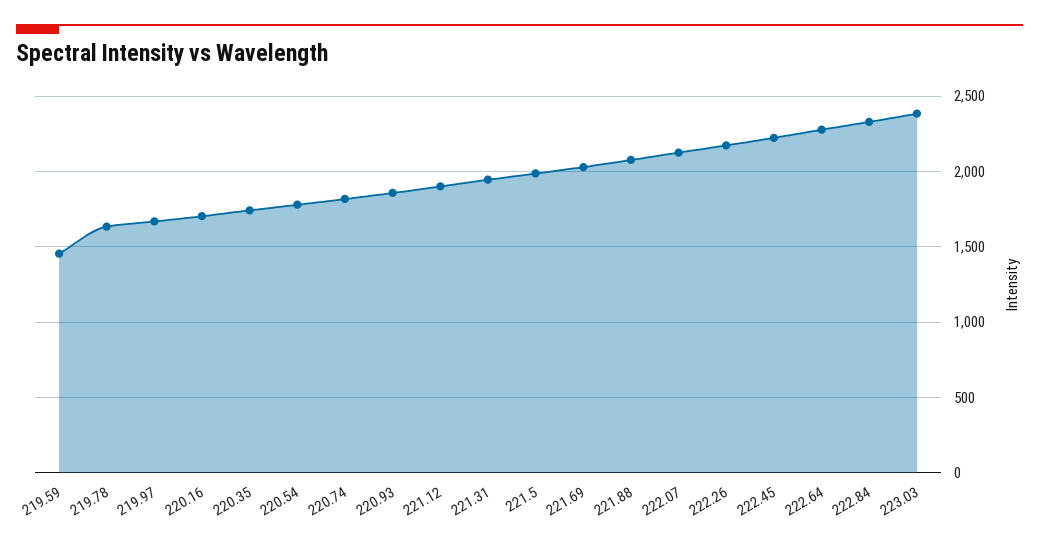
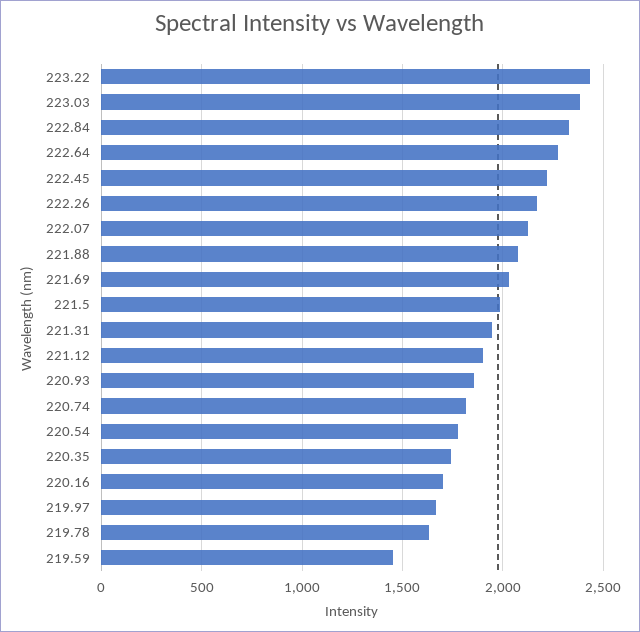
  {
    "219.59": 1450,
    "219.78": 1650,
    "219.97": 1650,
    "220.16": 1700,
    "220.35": 1750,
    "220.54": 1800,
    "220.74": 1800,
    "220.93": 1850,
    "221.12": 1900,
    "221.31": 1950,
    "221.5": 2000,
    "221.69": 2050,
    "221.88": 2100,
    "222.07": 2150,
    "222.26": 2150,
    "222.45": 2200,
    "222.64": 2300,
    "222.84": 2350,
-   "223.03": 2400
+   "223.03": 2400,
+   "223.22": 2450
  }

